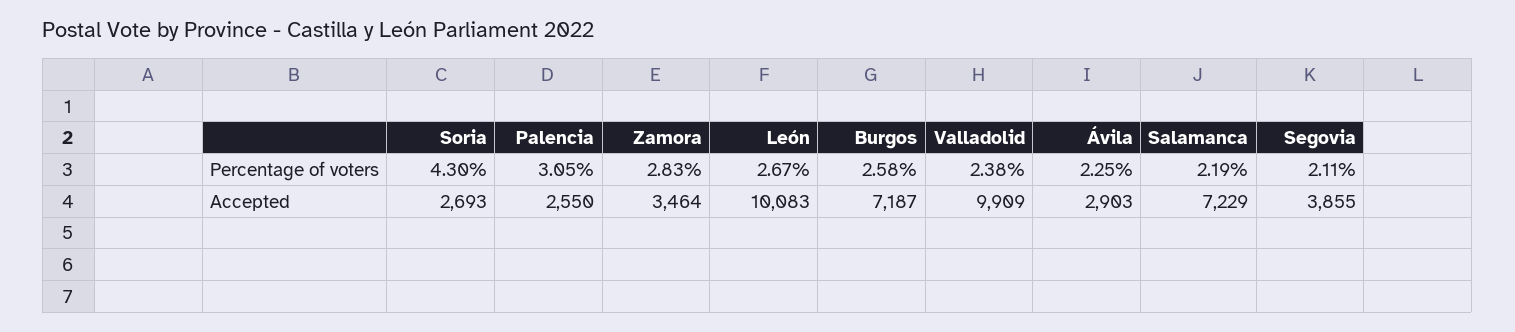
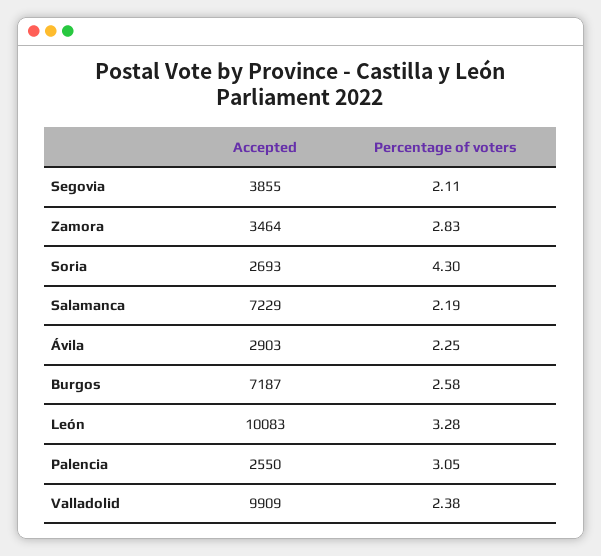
  {
    "Soria": {
      "Percentage of voters": 4.3,
      "Accepted": 2693
    },
    "Palencia": {
      "Percentage of voters": 3.05,
      "Accepted": 2550
    },
    "Zamora": {
      "Percentage of voters": 2.83,
      "Accepted": 3464
    },
    "León": {
-     "Percentage of voters": 2.67,
+     "Percentage of voters": 3.28,
      "Accepted": 10083
    },
    "Burgos": {
      "Percentage of voters": 2.58,
      "Accepted": 7187
    },
    "Valladolid": {
      "Percentage of voters": 2.38,
      "Accepted": 9909
    },
    "Ávila": {
      "Percentage of voters": 2.25,
      "Accepted": 2903
    },
    "Salamanca": {
      "Percentage of voters": 2.19,
      "Accepted": 7229
    },
    "Segovia": {
      "Percentage of voters": 2.11,
      "Accepted": 3855
    }
  }

